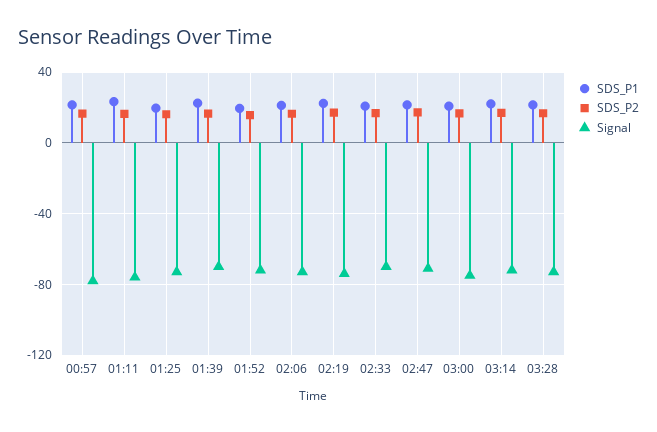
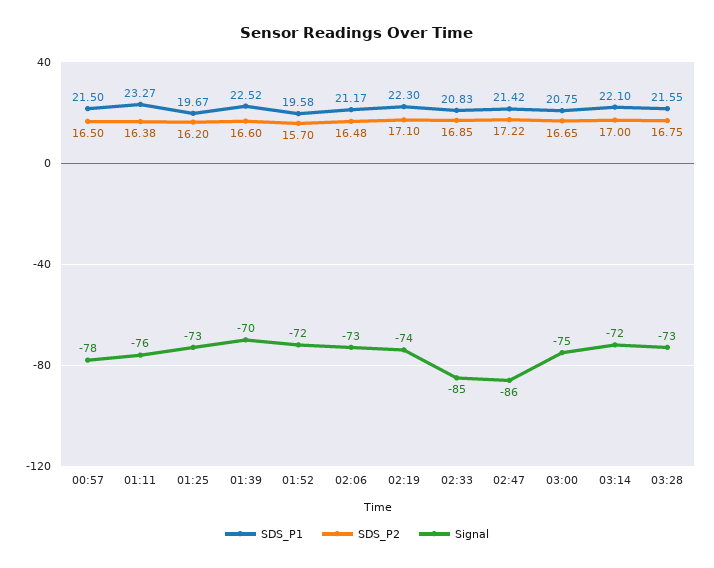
  {
    "SDS_P1": {
      "00:57": 21.5,
      "01:11": 23.27,
      "01:25": 19.67,
      "01:39": 22.52,
      "01:52": 19.58,
      "02:06": 21.17,
      "02:19": 22.3,
      "02:33": 20.83,
      "02:47": 21.42,
      "03:00": 20.75,
      "03:14": 22.1,
      "03:28": 21.55
    },
    "SDS_P2": {
      "00:57": 16.5,
      "01:11": 16.38,
      "01:25": 16.2,
      "01:39": 16.6,
      "01:52": 15.7,
      "02:06": 16.48,
      "02:19": 17.1,
      "02:33": 16.85,
      "02:47": 17.22,
      "03:00": 16.65,
      "03:14": 17,
      "03:28": 16.75
    },
    "Signal": {
      "00:57": -78,
      "01:11": -76,
      "01:25": -73,
      "01:39": -70,
      "01:52": -72,
      "02:06": -73,
      "02:19": -74,
-     "02:33": -70,
+     "02:33": -85,
-     "02:47": -70,
+     "02:47": -86,
      "03:00": -75,
      "03:14": -72,
      "03:28": -73
    }
  }

